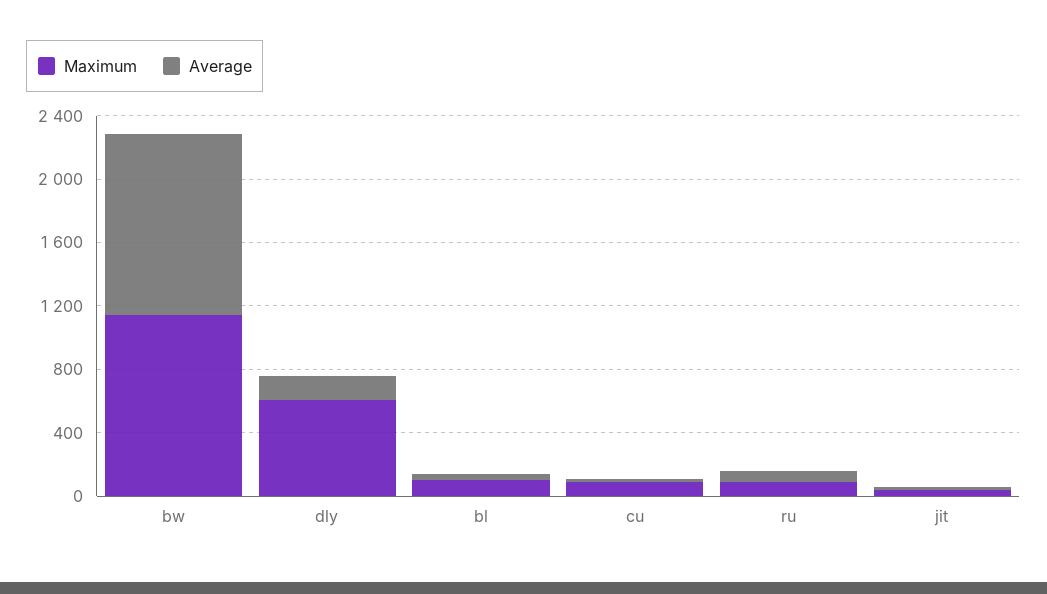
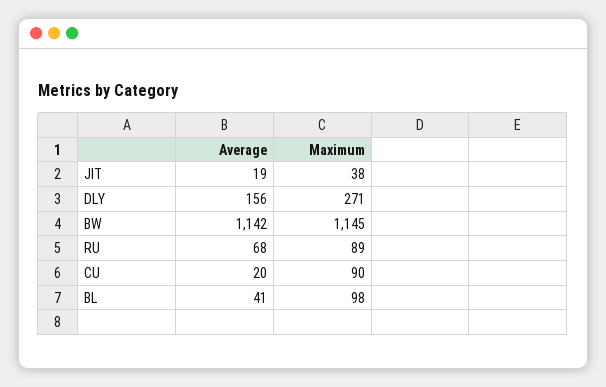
  {
    "Maximum": {
      "bw": 1145,
-     "dly": 600,
+     "dly": 271,
      "bl": 98,
      "cu": 90,
      "ru": 89,
      "jit": 38
    },
    "Average": {
      "bw": 1142,
      "dly": 156,
      "bl": 41,
      "cu": 20,
      "ru": 68,
      "jit": 19
    }
  }

